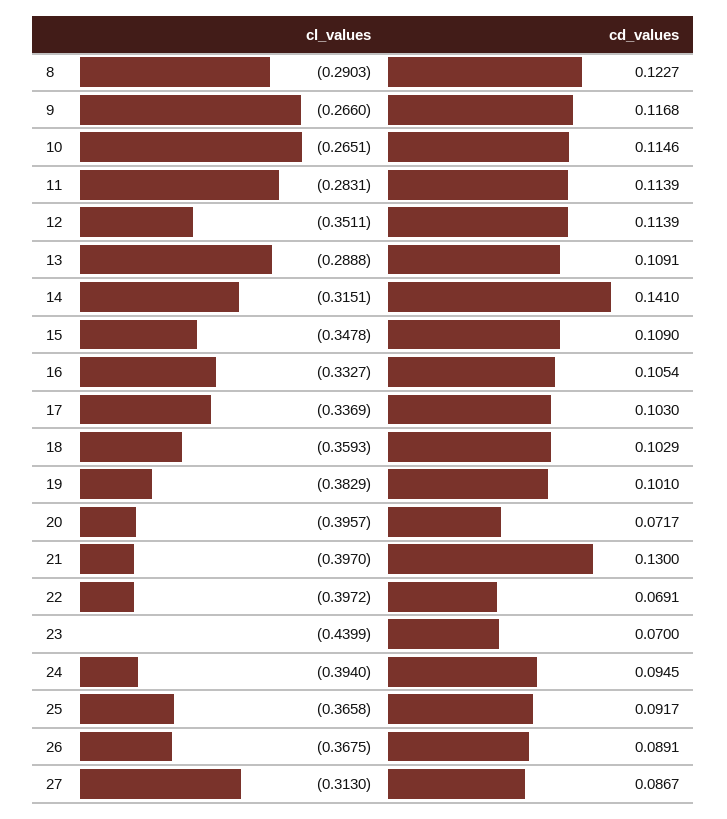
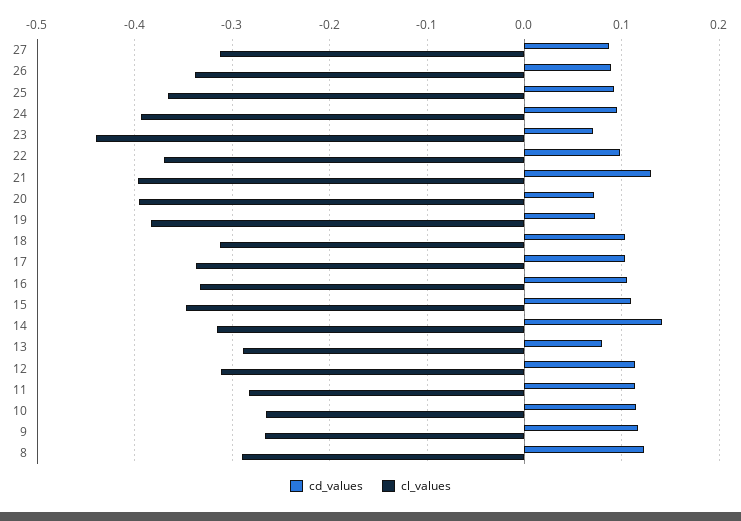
  {
    "cl_values": {
      "8": -0.2903,
      "9": -0.266,
      "10": -0.2651,
      "11": -0.2831,
-     "12": -0.3511,
+     "12": -0.31,
      "13": -0.2888,
      "14": -0.3151,
      "15": -0.3478,
      "16": -0.3327,
      "17": -0.3369,
-     "18": -0.3593,
+     "18": -0.31,
      "19": -0.3829,
      "20": -0.3957,
      "21": -0.397,
-     "22": -0.3972,
+     "22": -0.37,
      "23": -0.4399,
      "24": -0.394,
      "25": -0.3658,
-     "26": -0.3675,
+     "26": -0.34,
      "27": -0.313
    },
    "cd_values": {
      "8": 0.1227,
      "9": 0.1168,
      "10": 0.1146,
      "11": 0.1139,
      "12": 0.1139,
-     "13": 0.1091,
+     "13": 0.08,
      "14": 0.141,
      "15": 0.109,
      "16": 0.1054,
      "17": 0.103,
      "18": 0.1029,
-     "19": 0.101,
+     "19": 0.07,
      "20": 0.0717,
      "21": 0.13,
-     "22": 0.0691,
+     "22": 0.1,
      "23": 0.07,
      "24": 0.0945,
      "25": 0.0917,
      "26": 0.0891,
      "27": 0.0867
    }
  }

